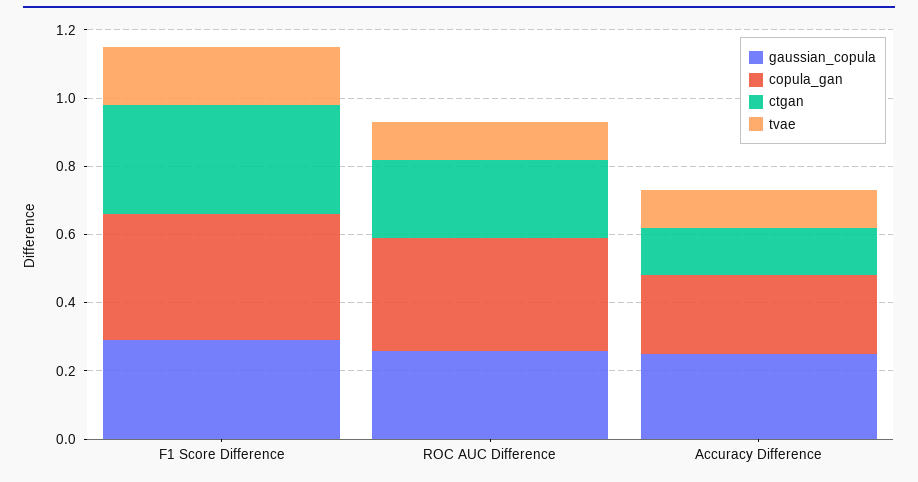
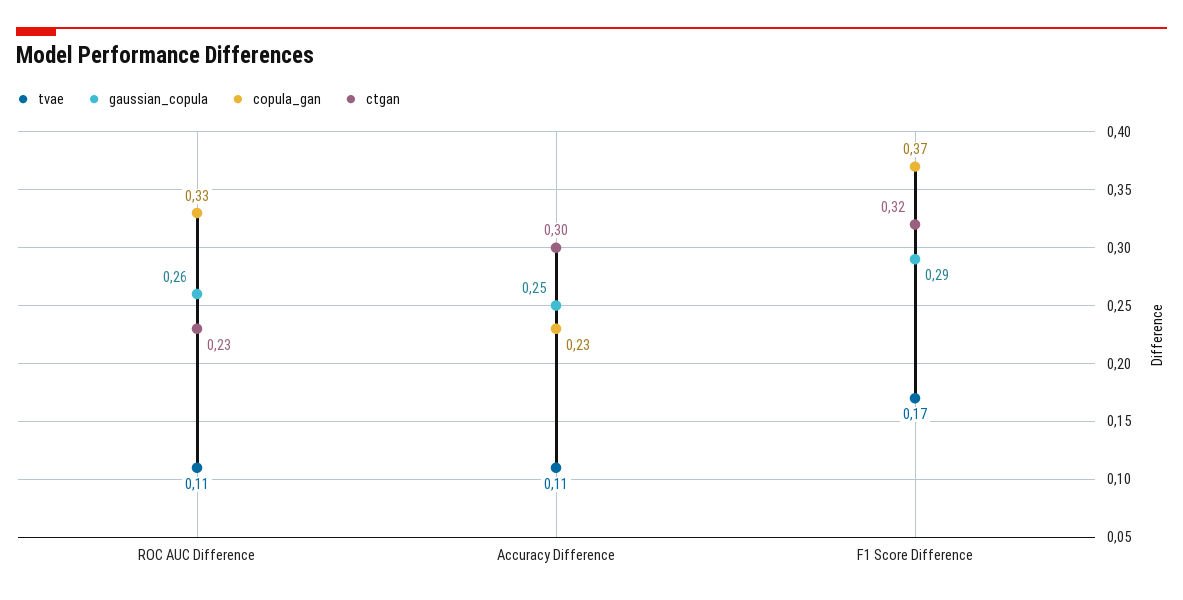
  {
    "gaussian_copula": {
      "F1 Score Difference": 0.29,
      "ROC AUC Difference": 0.26,
      "Accuracy Difference": 0.25
    },
    "copula_gan": {
      "F1 Score Difference": 0.37,
      "ROC AUC Difference": 0.33,
      "Accuracy Difference": 0.23
    },
    "ctgan": {
      "F1 Score Difference": 0.32,
      "ROC AUC Difference": 0.23,
-     "Accuracy Difference": 0.15
+     "Accuracy Difference": 0.3
    },
    "tvae": {
      "F1 Score Difference": 0.17,
      "ROC AUC Difference": 0.11,
      "Accuracy Difference": 0.11
    }
  }

